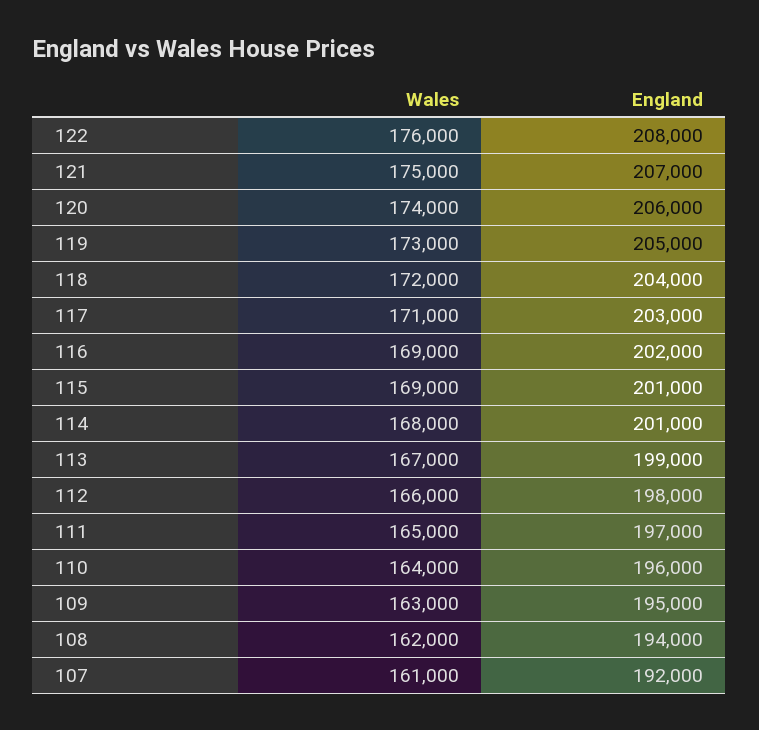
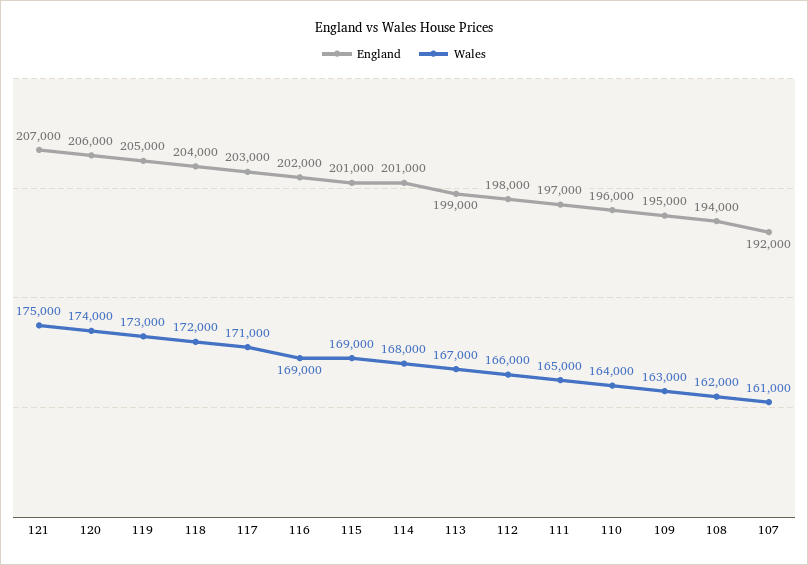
  {
    "Wales": {
-     "122": 176000,
      "121": 175000,
      "120": 174000,
      "119": 173000,
      "118": 172000,
      "117": 171000,
      "116": 169000,
      "115": 169000,
      "114": 168000,
      "113": 167000,
      "112": 166000,
      "111": 165000,
      "110": 164000,
      "109": 163000,
      "108": 162000,
      "107": 161000
    },
    "England": {
-     "122": 208000,
      "121": 207000,
      "120": 206000,
      "119": 205000,
      "118": 204000,
      "117": 203000,
      "116": 202000,
      "115": 201000,
      "114": 201000,
      "113": 199000,
      "112": 198000,
      "111": 197000,
      "110": 196000,
      "109": 195000,
      "108": 194000,
      "107": 192000
    }
  }

